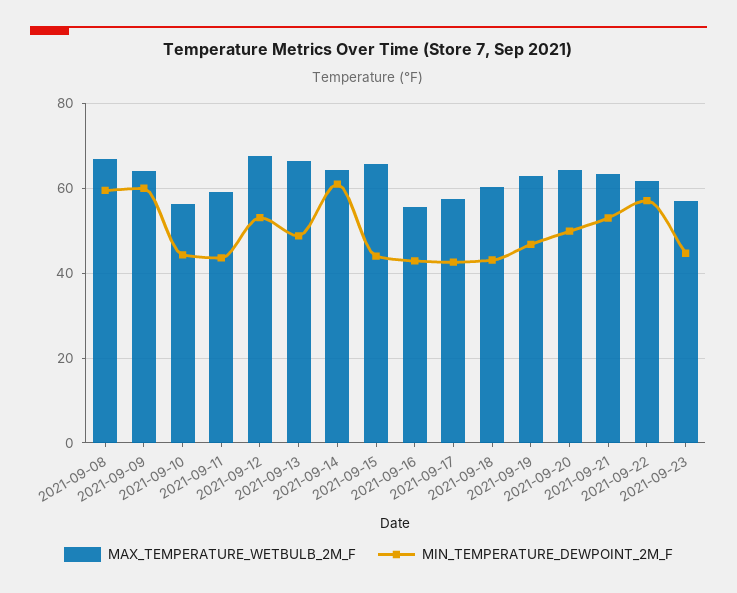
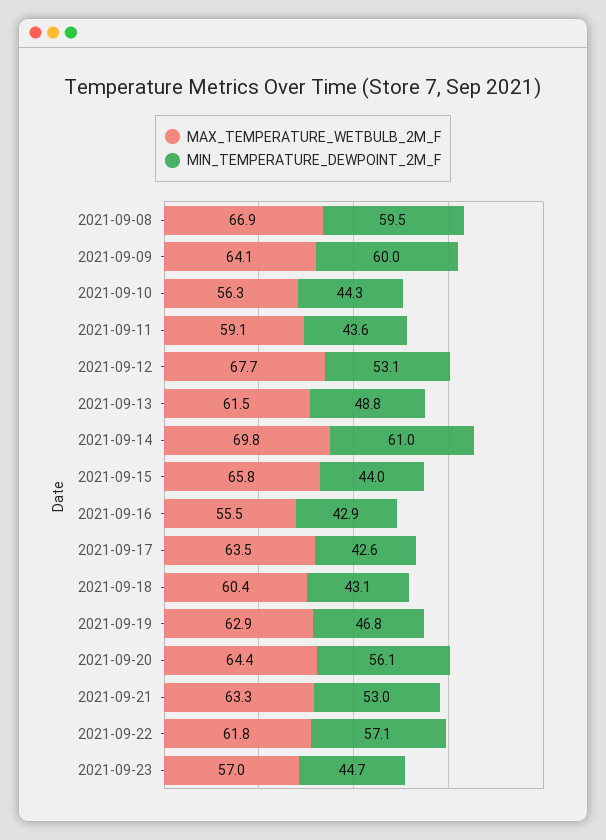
  {
    "MAX_TEMPERATURE_WETBULB_2M_F": {
      "2021-09-08": 66.9,
      "2021-09-09": 64.1,
      "2021-09-10": 56.3,
      "2021-09-11": 59.1,
      "2021-09-12": 67.7,
-     "2021-09-13": 66,
+     "2021-09-13": 61.5,
-     "2021-09-14": 64,
+     "2021-09-14": 69.8,
      "2021-09-15": 65.8,
      "2021-09-16": 55.5,
-     "2021-09-17": 58,
+     "2021-09-17": 63.5,
      "2021-09-18": 60.4,
      "2021-09-19": 62.9,
      "2021-09-20": 64.4,
      "2021-09-21": 63.3,
      "2021-09-22": 61.8,
      "2021-09-23": 57
    },
    "MIN_TEMPERATURE_DEWPOINT_2M_F": {
      "2021-09-08": 59.5,
      "2021-09-09": 60,
      "2021-09-10": 44.3,
      "2021-09-11": 43.6,
      "2021-09-12": 53.1,
      "2021-09-13": 48.8,
      "2021-09-14": 61,
      "2021-09-15": 44,
      "2021-09-16": 42.9,
      "2021-09-17": 42.6,
      "2021-09-18": 43.1,
      "2021-09-19": 46.8,
-     "2021-09-20": 50,
+     "2021-09-20": 56.1,
      "2021-09-21": 53,
      "2021-09-22": 57.1,
      "2021-09-23": 44.7
    }
  }

